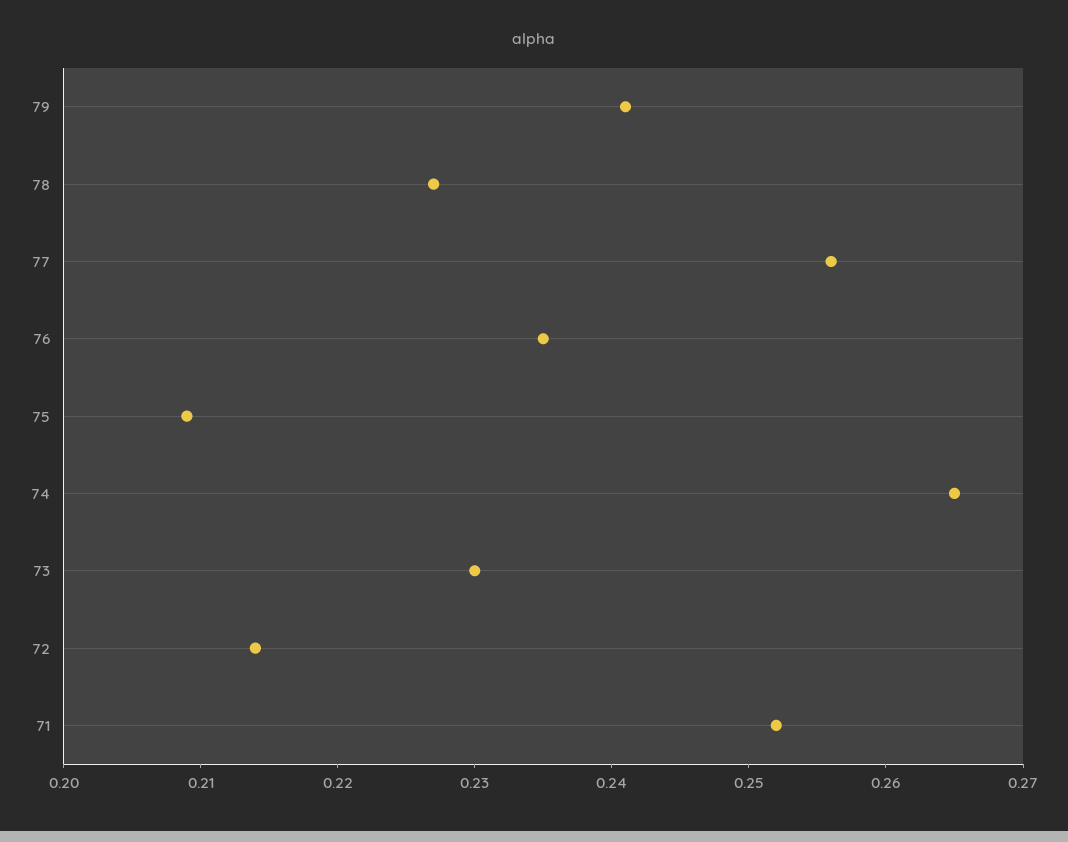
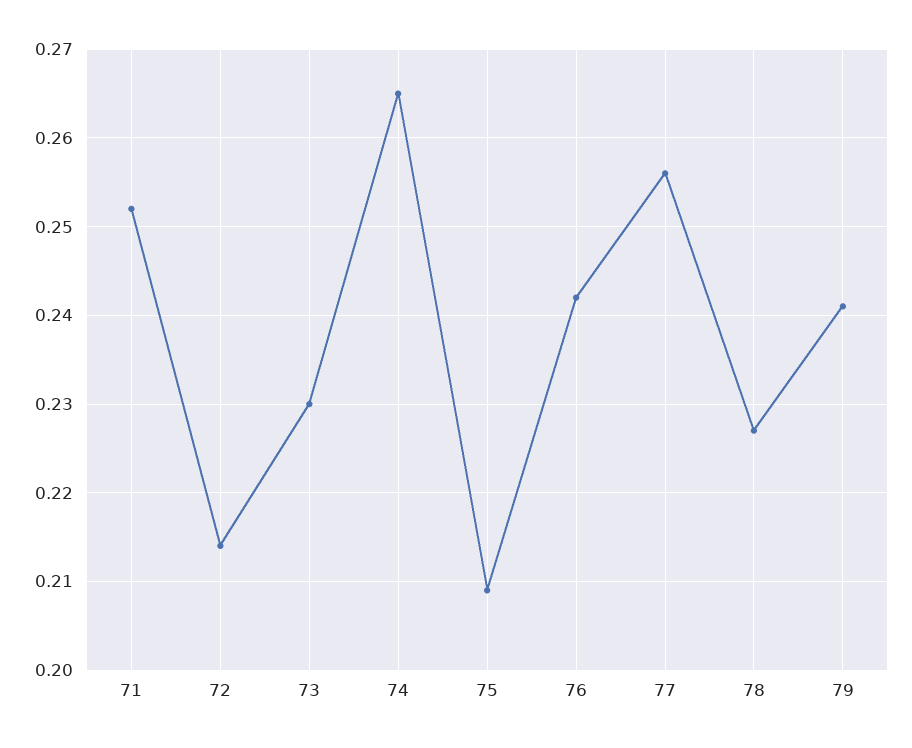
  {
    "79": 0.241,
    "78": 0.227,
    "77": 0.256,
-   "76": 0.235,
+   "76": 0.242,
    "75": 0.209,
    "74": 0.265,
    "73": 0.23,
    "72": 0.214,
    "71": 0.252
  }

